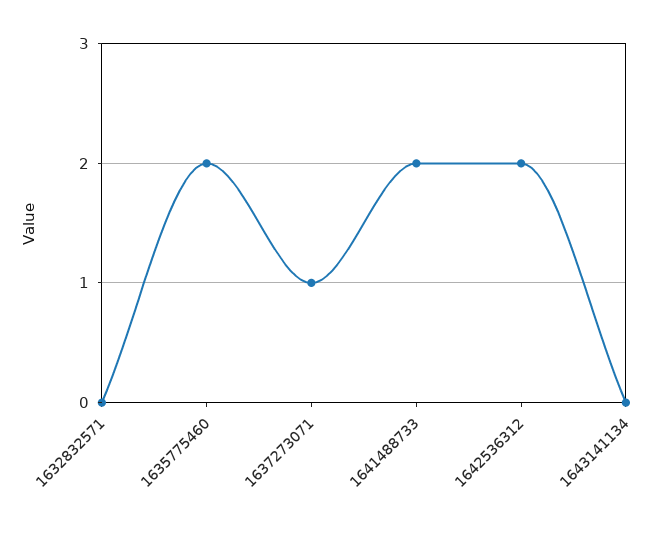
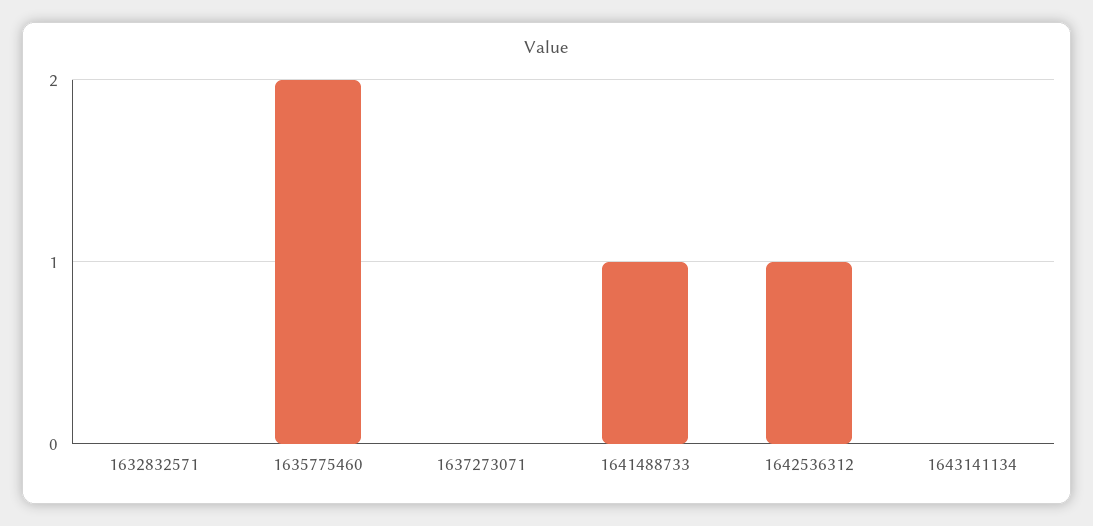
  {
    "1632832571": 0,
    "1635775460": 2,
-   "1637273071": 1,
+   "1637273071": 0,
-   "1641488733": 2,
+   "1641488733": 1,
-   "1642536312": 2,
+   "1642536312": 1,
    "1643141134": 0
  }

